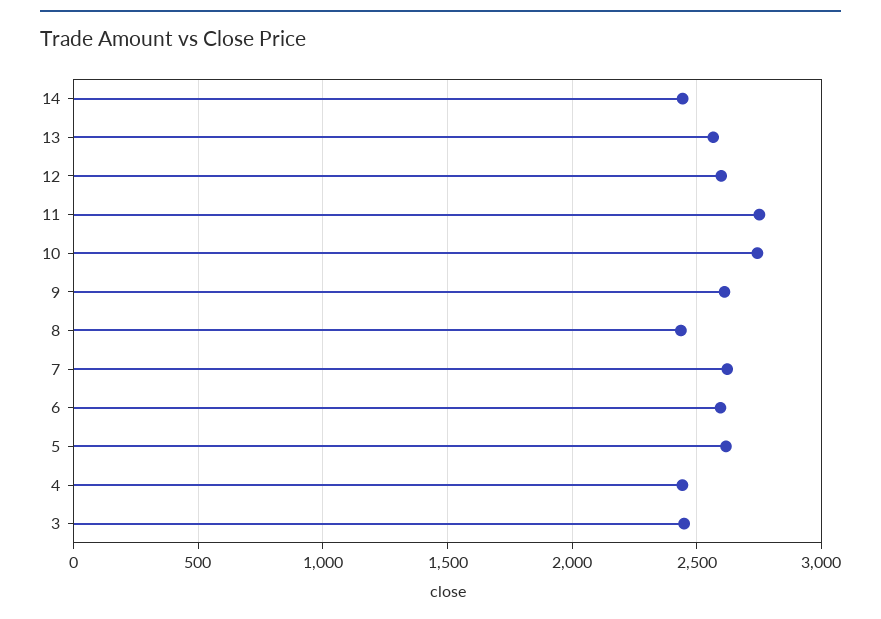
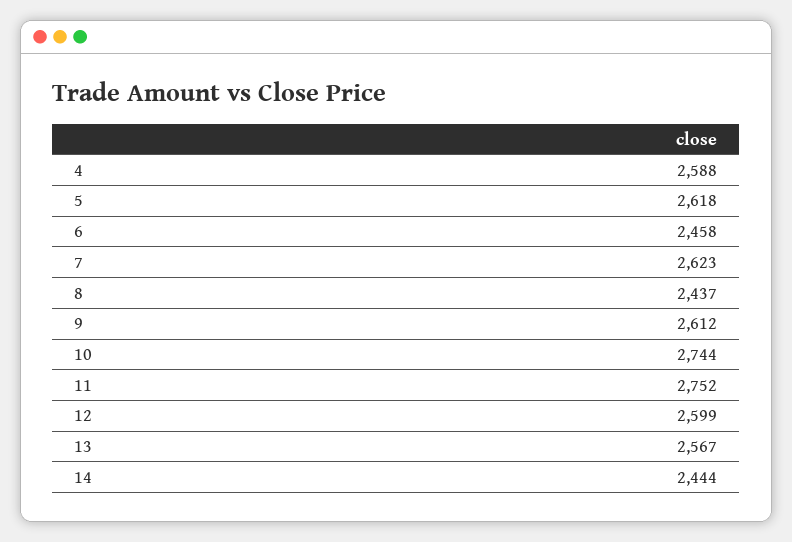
  {
    "14": 2444,
    "13": 2567,
    "12": 2599,
    "11": 2752,
    "10": 2744,
    "9": 2612,
    "8": 2437,
    "7": 2623,
-   "6": 2600,
+   "6": 2458,
    "5": 2618,
-   "4": 2450,
+   "4": 2588
-   "3": 2450
  }

